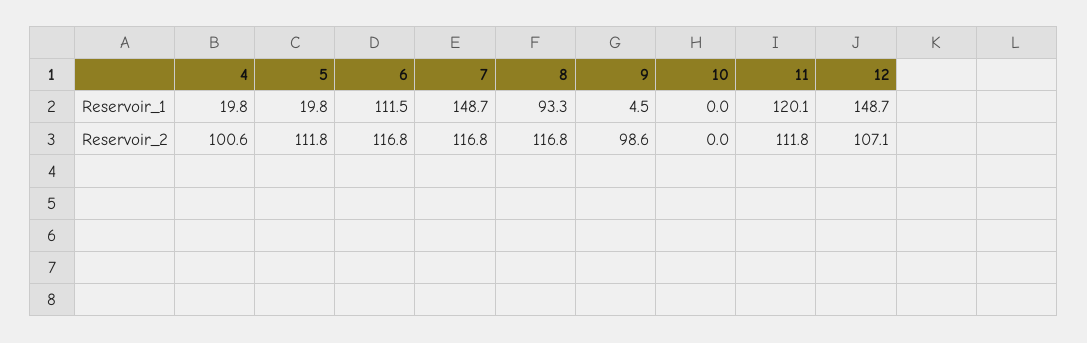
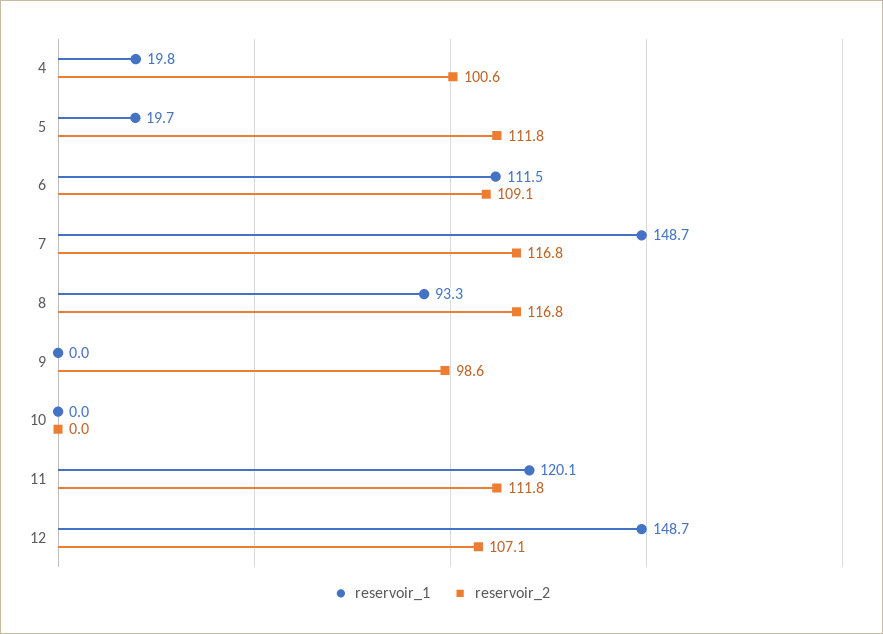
  {
    "Reservoir_1": {
      "4": 19.8,
-     "5": 19.8,
+     "5": 19.7,
      "6": 111.5,
      "7": 148.7,
      "8": 93.3,
-     "9": 4.5,
+     "9": 0,
      "10": 0,
      "11": 120.1,
      "12": 148.7
    },
    "Reservoir_2": {
      "4": 100.6,
      "5": 111.8,
-     "6": 116.8,
+     "6": 109.1,
      "7": 116.8,
      "8": 116.8,
      "9": 98.6,
      "10": 0,
      "11": 111.8,
      "12": 107.1
    }
  }

